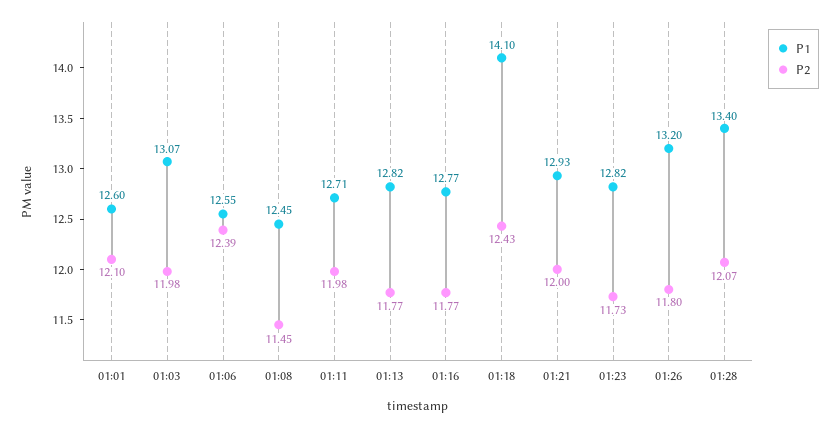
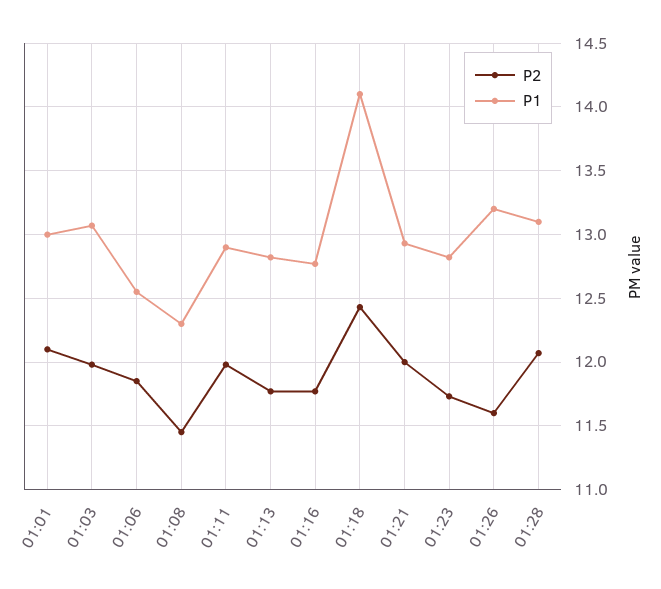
  {
    "P1": {
-     "01:01": 12.6,
+     "01:01": 13,
      "01:03": 13.07,
      "01:06": 12.55,
-     "01:08": 12.45,
+     "01:08": 12.3,
-     "01:11": 12.71,
+     "01:11": 12.9,
      "01:13": 12.82,
      "01:16": 12.77,
      "01:18": 14.1,
      "01:21": 12.93,
      "01:23": 12.82,
      "01:26": 13.2,
-     "01:28": 13.4
+     "01:28": 13.1
    },
    "P2": {
      "01:01": 12.1,
      "01:03": 11.98,
-     "01:06": 12.39,
+     "01:06": 11.85,
      "01:08": 11.45,
      "01:11": 11.98,
      "01:13": 11.77,
      "01:16": 11.77,
      "01:18": 12.43,
      "01:21": 12,
      "01:23": 11.73,
-     "01:26": 11.8,
+     "01:26": 11.6,
      "01:28": 12.07
    }
  }

